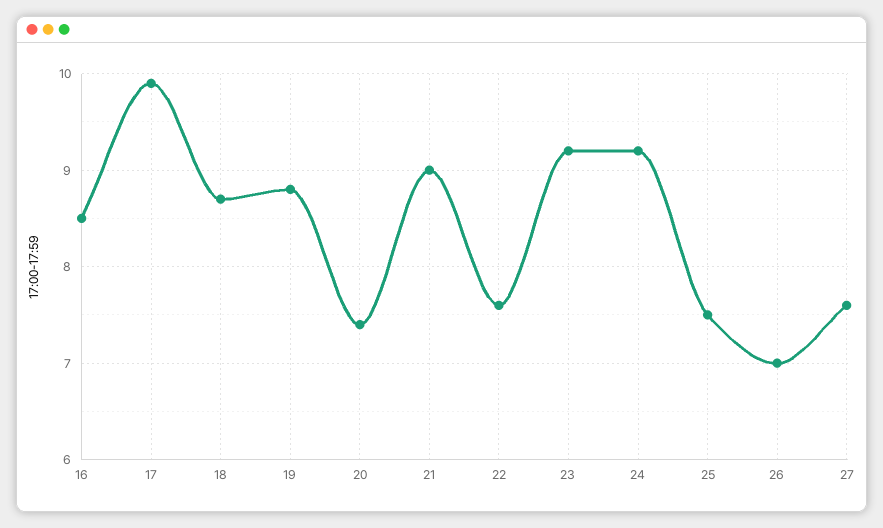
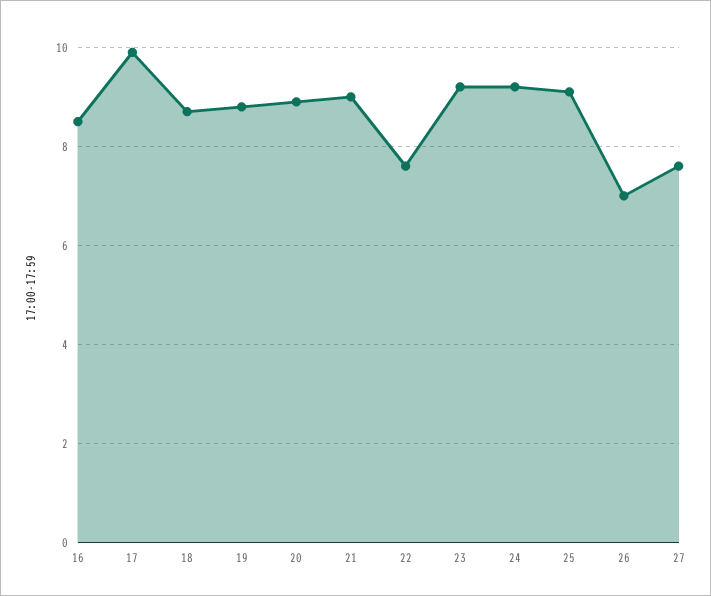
  {
    "16": 8.5,
    "17": 9.9,
    "18": 8.7,
    "19": 8.8,
-   "20": 7.4,
+   "20": 9,
    "21": 9,
    "22": 7.6,
    "23": 9.2,
    "24": 9.2,
-   "25": 7.5,
+   "25": 9,
    "26": 7,
    "27": 7.6
  }

